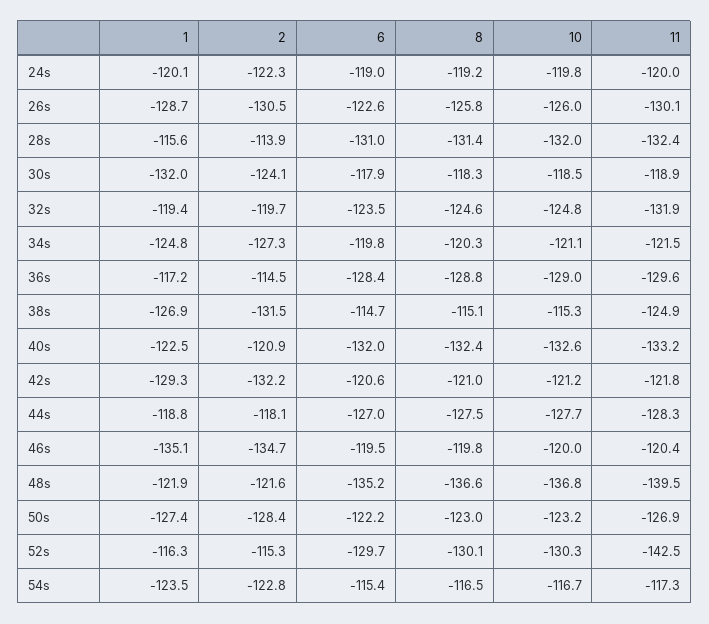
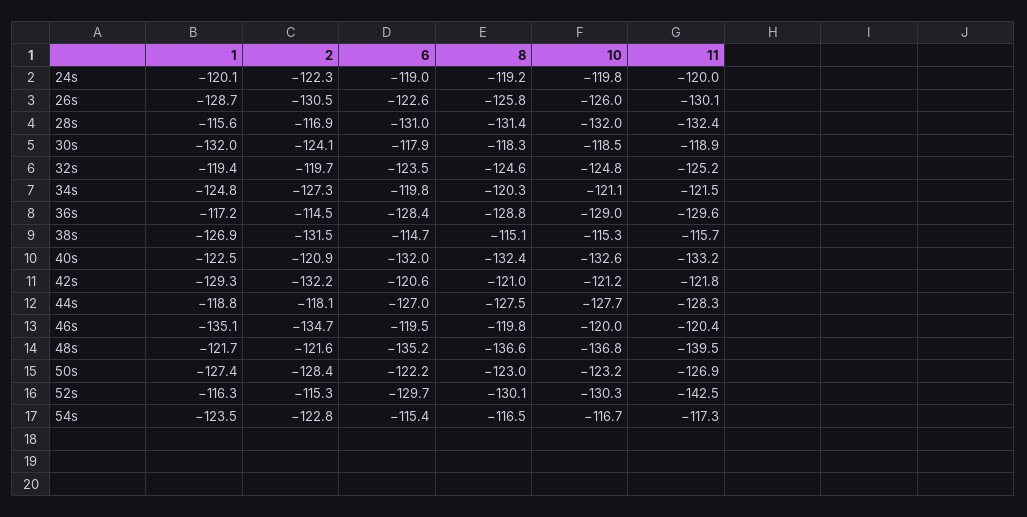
  {
    "1": {
      "24s": -120.1,
      "26s": -128.7,
      "28s": -115.6,
      "30s": -132,
      "32s": -119.4,
      "34s": -124.8,
      "36s": -117.2,
      "38s": -126.9,
      "40s": -122.5,
      "42s": -129.3,
      "44s": -118.8,
      "46s": -135.1,
-     "48s": -121.9,
+     "48s": -121.7,
      "50s": -127.4,
      "52s": -116.3,
      "54s": -123.5
    },
    "2": {
      "24s": -122.3,
      "26s": -130.5,
-     "28s": -113.9,
+     "28s": -116.9,
      "30s": -124.1,
      "32s": -119.7,
      "34s": -127.3,
      "36s": -114.5,
      "38s": -131.5,
      "40s": -120.9,
      "42s": -132.2,
      "44s": -118.1,
      "46s": -134.7,
      "48s": -121.6,
      "50s": -128.4,
      "52s": -115.3,
      "54s": -122.8
    },
    "6": {
      "24s": -119,
      "26s": -122.6,
      "28s": -131,
      "30s": -117.9,
      "32s": -123.5,
      "34s": -119.8,
      "36s": -128.4,
      "38s": -114.7,
      "40s": -132,
      "42s": -120.6,
      "44s": -127,
      "46s": -119.5,
      "48s": -135.2,
      "50s": -122.2,
      "52s": -129.7,
      "54s": -115.4
    },
    "8": {
      "24s": -119.2,
      "26s": -125.8,
      "28s": -131.4,
      "30s": -118.3,
      "32s": -124.6,
      "34s": -120.3,
      "36s": -128.8,
      "38s": -115.1,
      "40s": -132.4,
      "42s": -121,
      "44s": -127.5,
      "46s": -119.8,
      "48s": -136.6,
      "50s": -123,
      "52s": -130.1,
      "54s": -116.5
    },
    "10": {
      "24s": -119.8,
      "26s": -126,
      "28s": -132,
      "30s": -118.5,
      "32s": -124.8,
      "34s": -121.1,
      "36s": -129,
      "38s": -115.3,
      "40s": -132.6,
      "42s": -121.2,
      "44s": -127.7,
      "46s": -120,
      "48s": -136.8,
      "50s": -123.2,
      "52s": -130.3,
      "54s": -116.7
    },
    "11": {
      "24s": -120,
      "26s": -130.1,
      "28s": -132.4,
      "30s": -118.9,
-     "32s": -131.9,
+     "32s": -125.2,
      "34s": -121.5,
      "36s": -129.6,
-     "38s": -124.9,
+     "38s": -115.7,
      "40s": -133.2,
      "42s": -121.8,
      "44s": -128.3,
      "46s": -120.4,
      "48s": -139.5,
      "50s": -126.9,
      "52s": -142.5,
      "54s": -117.3
    }
  }

